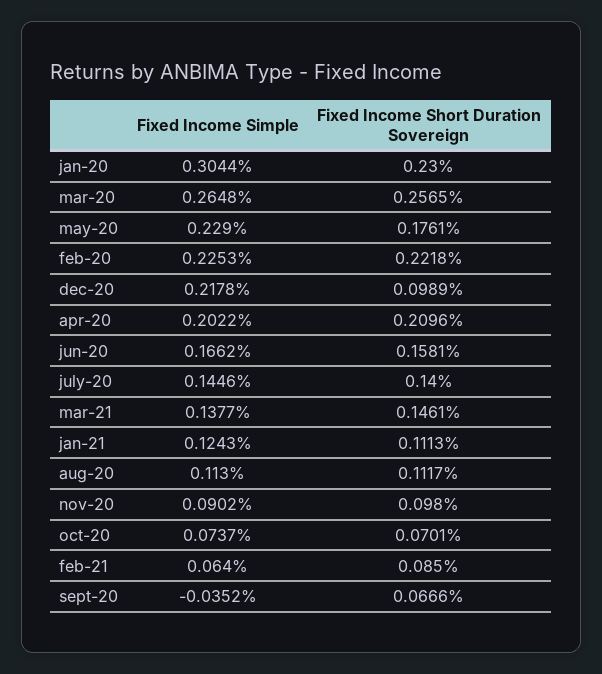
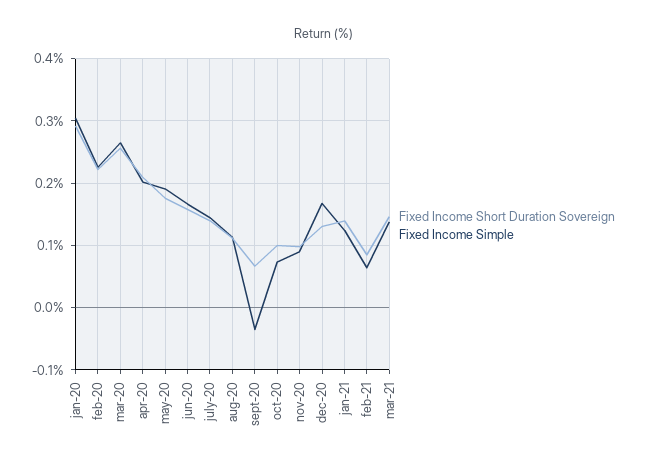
  {
    "Fixed Income Simple": {
      "jan-20": 0.3044,
      "mar-20": 0.2648,
-     "may-20": 0.229,
+     "may-20": 0.19,
      "feb-20": 0.2253,
-     "dec-20": 0.2178,
+     "dec-20": 0.17,
      "apr-20": 0.2022,
      "jun-20": 0.1662,
      "july-20": 0.1446,
      "mar-21": 0.1377,
      "jan-21": 0.1243,
      "aug-20": 0.113,
      "nov-20": 0.0902,
      "oct-20": 0.0737,
      "feb-21": 0.064,
      "sept-20": -0.0352
    },
    "Fixed Income Short Duration Sovereign": {
-     "jan-20": 0.23,
+     "jan-20": 0.29,
      "mar-20": 0.2565,
      "may-20": 0.1761,
      "feb-20": 0.2218,
-     "dec-20": 0.0989,
+     "dec-20": 0.13,
      "apr-20": 0.2096,
      "jun-20": 0.1581,
      "july-20": 0.14,
      "mar-21": 0.1461,
-     "jan-21": 0.1113,
+     "jan-21": 0.14,
      "aug-20": 0.1117,
      "nov-20": 0.098,
-     "oct-20": 0.0701,
+     "oct-20": 0.1,
      "feb-21": 0.085,
      "sept-20": 0.0666
    }
  }

